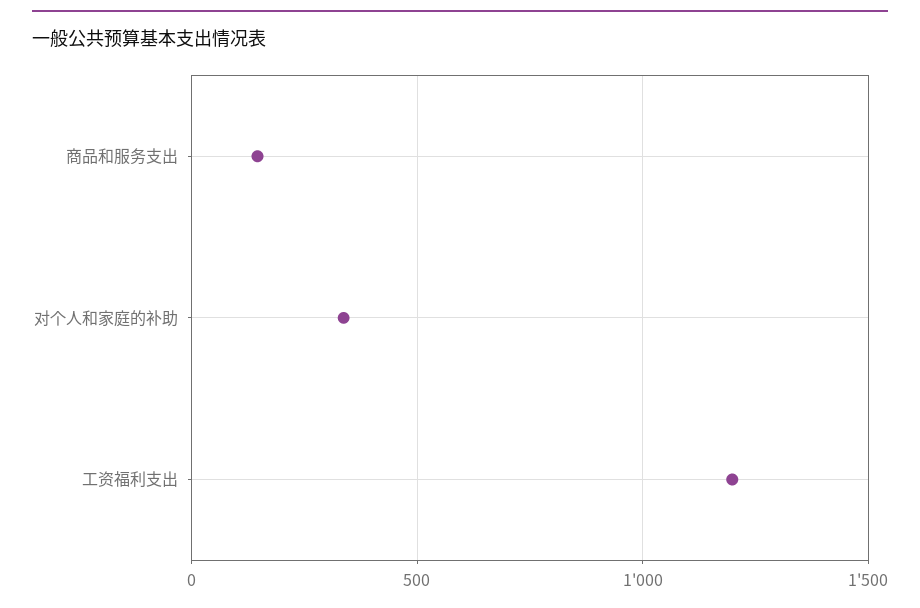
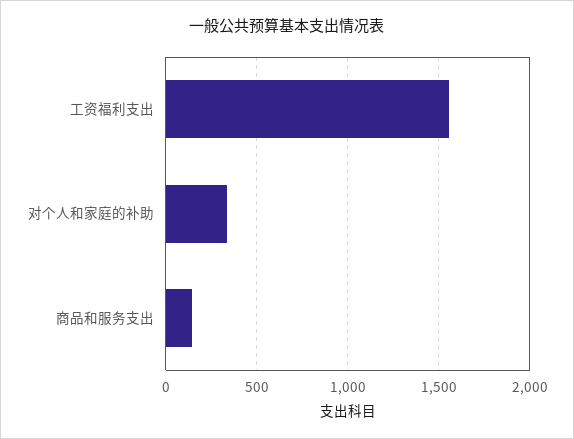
  {
    "商品和服务支出": 150,
    "对个人和家庭的补助": 350,
-   "工资福利支出": 1200
+   "工资福利支出": 1550
  }

